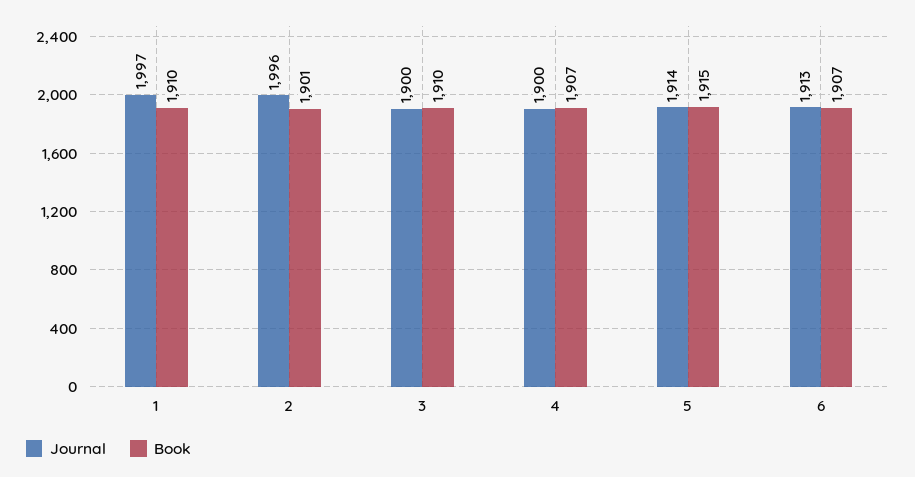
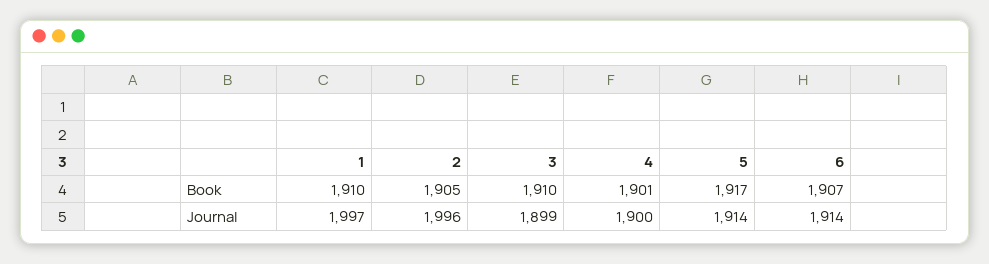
  {
    "Journal": {
      "1": 1997,
      "2": 1996,
-     "3": 1900,
+     "3": 1899,
      "4": 1900,
      "5": 1914,
-     "6": 1913
+     "6": 1914
    },
    "Book": {
      "1": 1910,
-     "2": 1901,
+     "2": 1905,
      "3": 1910,
-     "4": 1907,
+     "4": 1901,
-     "5": 1915,
+     "5": 1917,
      "6": 1907
    }
  }

